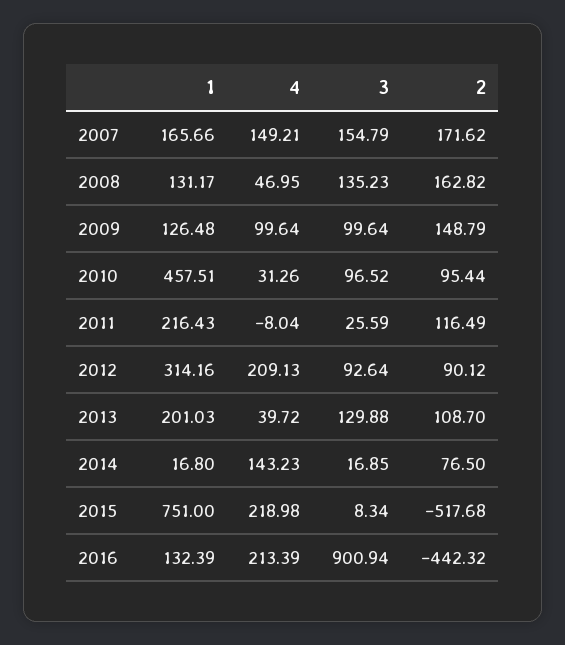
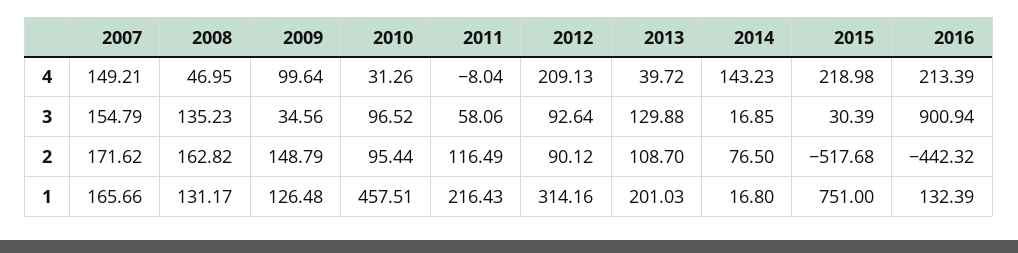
  {
    "1": {
      "2007": 165.66,
      "2008": 131.17,
      "2009": 126.48,
      "2010": 457.51,
      "2011": 216.43,
      "2012": 314.16,
      "2013": 201.03,
      "2014": 16.8,
      "2015": 751,
      "2016": 132.39
    },
    "4": {
      "2007": 149.21,
      "2008": 46.95,
      "2009": 99.64,
      "2010": 31.26,
      "2011": -8.04,
      "2012": 209.13,
      "2013": 39.72,
      "2014": 143.23,
      "2015": 218.98,
      "2016": 213.39
    },
    "3": {
      "2007": 154.79,
      "2008": 135.23,
-     "2009": 99.64,
+     "2009": 34.56,
      "2010": 96.52,
-     "2011": 25.59,
+     "2011": 58.06,
      "2012": 92.64,
      "2013": 129.88,
      "2014": 16.85,
-     "2015": 8.34,
+     "2015": 30.39,
      "2016": 900.94
    },
    "2": {
      "2007": 171.62,
      "2008": 162.82,
      "2009": 148.79,
      "2010": 95.44,
      "2011": 116.49,
      "2012": 90.12,
      "2013": 108.7,
      "2014": 76.5,
      "2015": -517.68,
      "2016": -442.32
    }
  }

